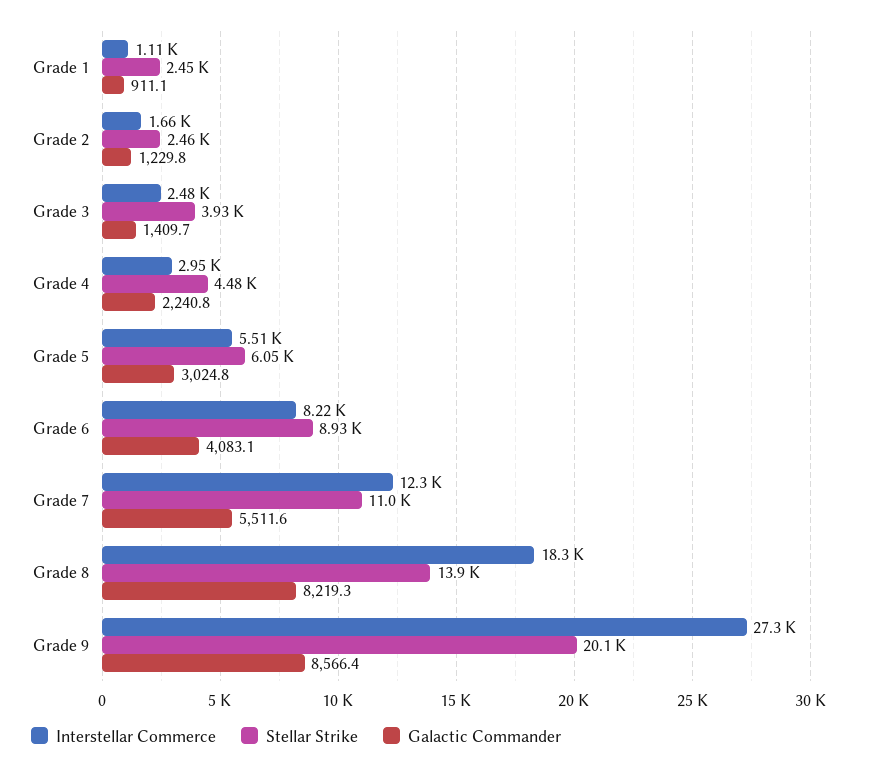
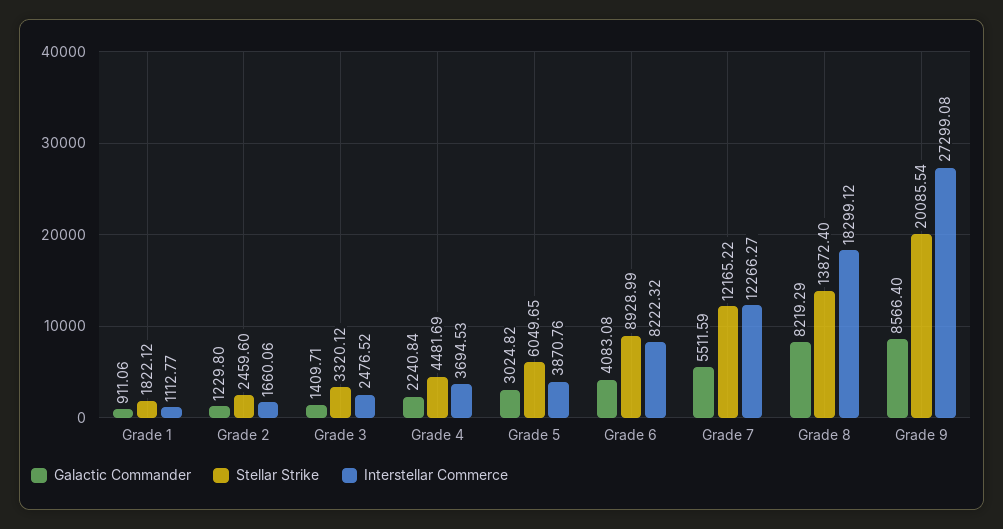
  {
    "Interstellar Commerce": {
      "Grade 1": 1112.77,
      "Grade 2": 1660.06,
      "Grade 3": 2476.52,
-     "Grade 4": 2950,
+     "Grade 4": 3694.53,
-     "Grade 5": 5510,
+     "Grade 5": 3870.76,
      "Grade 6": 8222.32,
      "Grade 7": 12266.27,
      "Grade 8": 18299.12,
      "Grade 9": 27299.08
    },
    "Stellar Strike": {
-     "Grade 1": 2450,
+     "Grade 1": 1822.12,
      "Grade 2": 2459.6,
-     "Grade 3": 3930,
+     "Grade 3": 3320.12,
      "Grade 4": 4481.69,
      "Grade 5": 6049.65,
      "Grade 6": 8928.99,
-     "Grade 7": 11000,
+     "Grade 7": 12165.22,
      "Grade 8": 13872.4,
      "Grade 9": 20085.54
    },
    "Galactic Commander": {
      "Grade 1": 911.06,
      "Grade 2": 1229.8,
      "Grade 3": 1409.71,
      "Grade 4": 2240.84,
      "Grade 5": 3024.82,
      "Grade 6": 4083.08,
      "Grade 7": 5511.59,
      "Grade 8": 8219.29,
      "Grade 9": 8566.4
    }
  }

